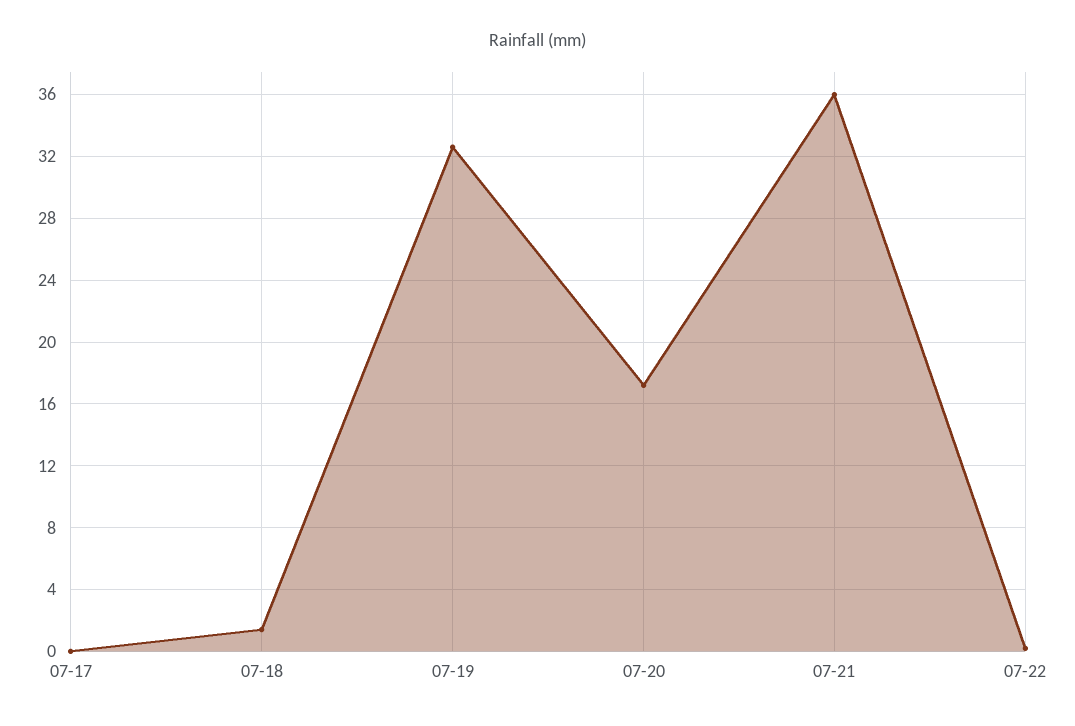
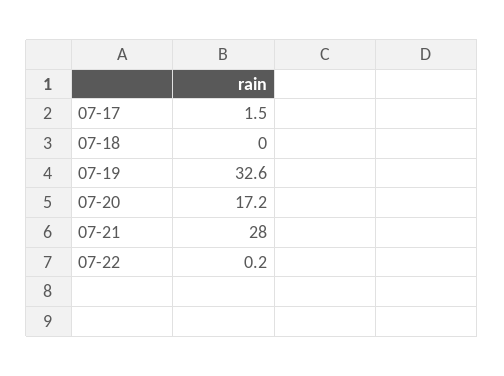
  {
-   "07-17": 0,
+   "07-17": 1.5,
-   "07-18": 1.5,
+   "07-18": 0,
    "07-19": 32.6,
    "07-20": 17.2,
-   "07-21": 36,
+   "07-21": 28,
    "07-22": 0.2
  }

